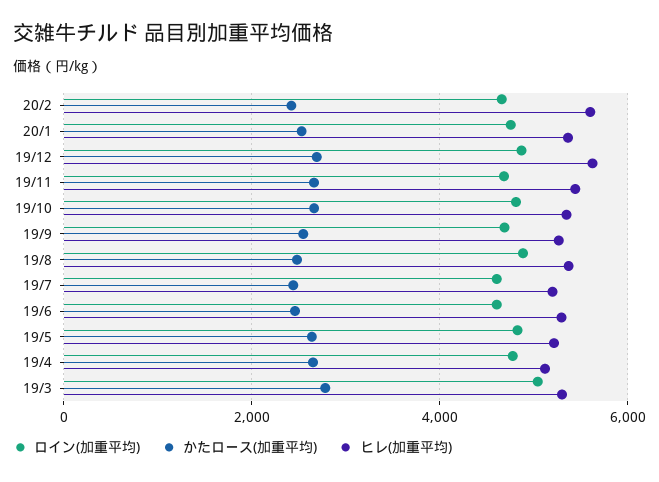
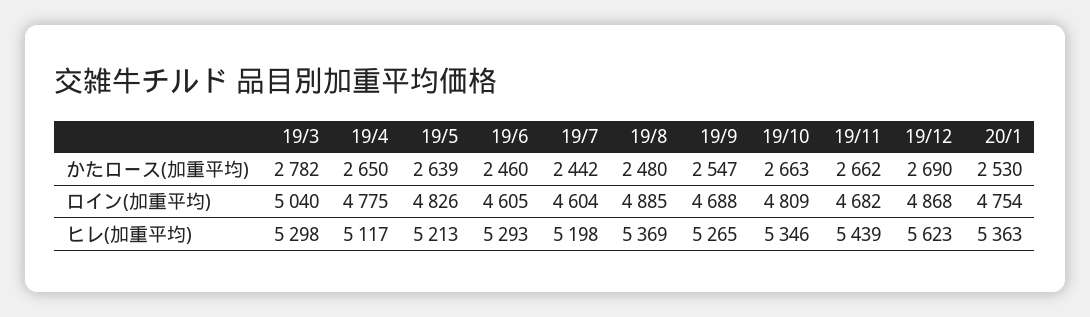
  {
    "ロイン(加重平均)": {
-     "20/2": 4600,
      "20/1": 4754,
      "19/12": 4868,
      "19/11": 4682,
      "19/10": 4809,
      "19/9": 4688,
      "19/8": 4885,
      "19/7": 4604,
      "19/6": 4605,
      "19/5": 4826,
      "19/4": 4775,
      "19/3": 5040
    },
    "かたロース(加重平均)": {
-     "20/2": 2400,
      "20/1": 2530,
      "19/12": 2690,
      "19/11": 2662,
      "19/10": 2663,
      "19/9": 2547,
      "19/8": 2480,
      "19/7": 2442,
      "19/6": 2460,
      "19/5": 2639,
      "19/4": 2650,
      "19/3": 2782
    },
    "ヒレ(加重平均)": {
-     "20/2": 5600,
      "20/1": 5363,
      "19/12": 5623,
      "19/11": 5439,
      "19/10": 5346,
      "19/9": 5265,
      "19/8": 5369,
      "19/7": 5198,
      "19/6": 5293,
      "19/5": 5213,
      "19/4": 5117,
      "19/3": 5298
    }
  }

